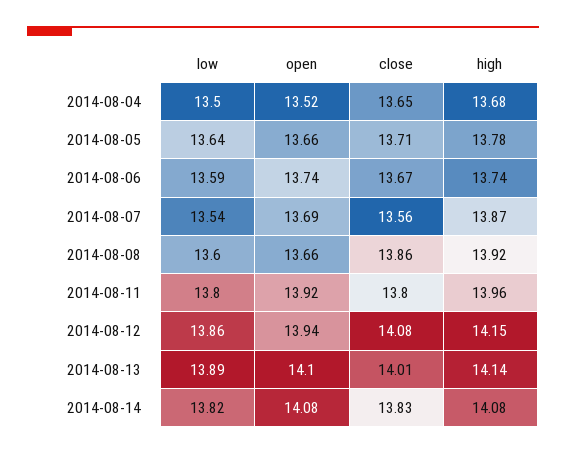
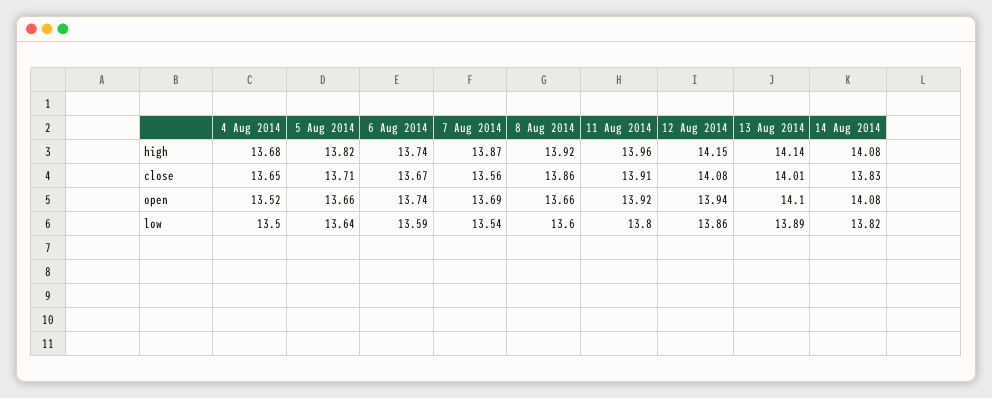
  {
    "low": {
      "2014-08-04": 13.5,
      "2014-08-05": 13.64,
      "2014-08-06": 13.59,
      "2014-08-07": 13.54,
      "2014-08-08": 13.6,
      "2014-08-11": 13.8,
      "2014-08-12": 13.86,
      "2014-08-13": 13.89,
      "2014-08-14": 13.82
    },
    "open": {
      "2014-08-04": 13.52,
      "2014-08-05": 13.66,
      "2014-08-06": 13.74,
      "2014-08-07": 13.69,
      "2014-08-08": 13.66,
      "2014-08-11": 13.92,
      "2014-08-12": 13.94,
      "2014-08-13": 14.1,
      "2014-08-14": 14.08
    },
    "close": {
      "2014-08-04": 13.65,
      "2014-08-05": 13.71,
      "2014-08-06": 13.67,
      "2014-08-07": 13.56,
      "2014-08-08": 13.86,
-     "2014-08-11": 13.8,
+     "2014-08-11": 13.91,
      "2014-08-12": 14.08,
      "2014-08-13": 14.01,
      "2014-08-14": 13.83
    },
    "high": {
      "2014-08-04": 13.68,
-     "2014-08-05": 13.78,
+     "2014-08-05": 13.82,
      "2014-08-06": 13.74,
      "2014-08-07": 13.87,
      "2014-08-08": 13.92,
      "2014-08-11": 13.96,
      "2014-08-12": 14.15,
      "2014-08-13": 14.14,
      "2014-08-14": 14.08
    }
  }

